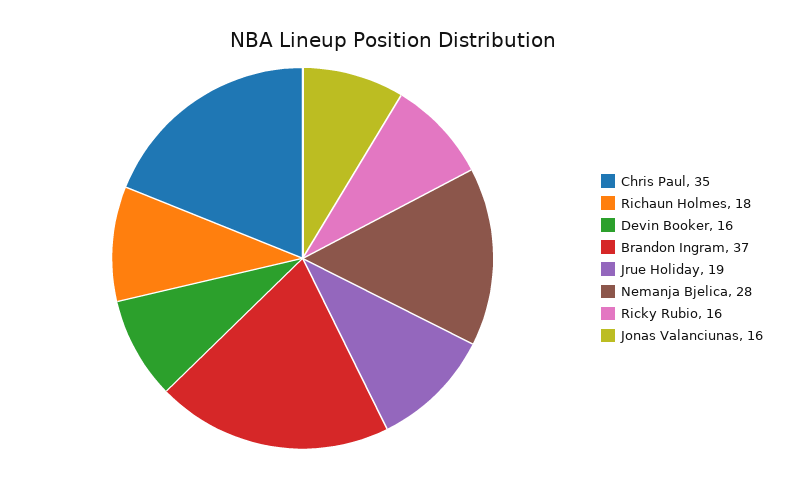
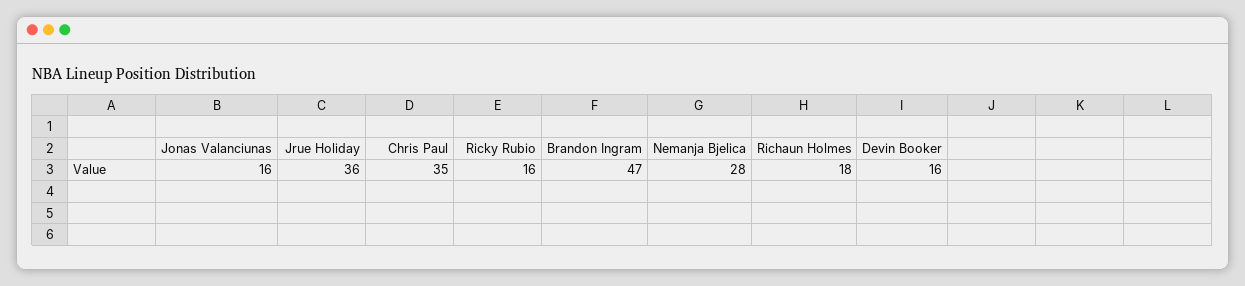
  {
    "Chris Paul": 35,
    "Richaun Holmes": 18,
    "Devin Booker": 16,
-   "Brandon Ingram": 37,
+   "Brandon Ingram": 47,
-   "Jrue Holiday": 19,
+   "Jrue Holiday": 36,
    "Nemanja Bjelica": 28,
    "Ricky Rubio": 16,
    "Jonas Valanciunas": 16
  }

